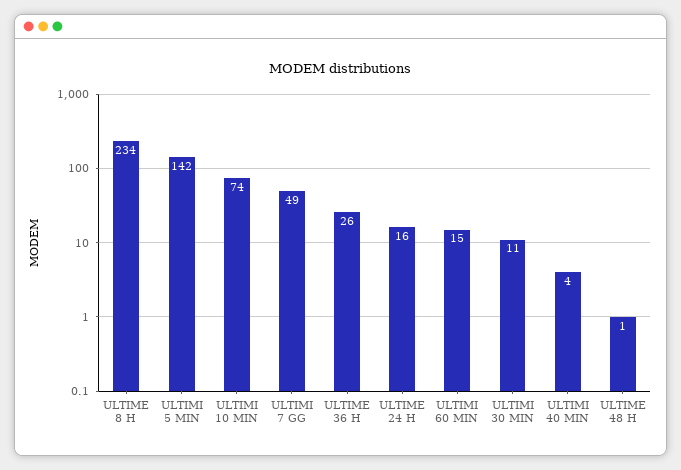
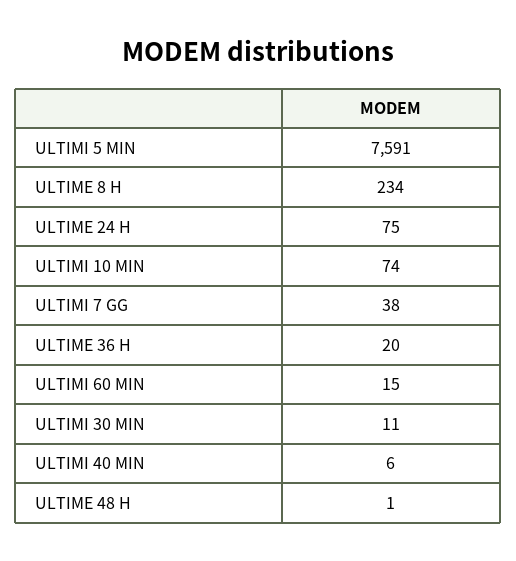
  {
    "ULTIME 8 H": 234,
-   "ULTIMI 5 MIN": 142,
+   "ULTIMI 5 MIN": 7591,
    "ULTIMI 10 MIN": 74,
-   "ULTIMI 7 GG": 49,
+   "ULTIMI 7 GG": 38,
-   "ULTIME 36 H": 26,
+   "ULTIME 36 H": 20,
-   "ULTIME 24 H": 16,
+   "ULTIME 24 H": 75,
    "ULTIMI 60 MIN": 15,
    "ULTIMI 30 MIN": 11,
-   "ULTIMI 40 MIN": 4,
+   "ULTIMI 40 MIN": 6,
    "ULTIME 48 H": 1
  }

